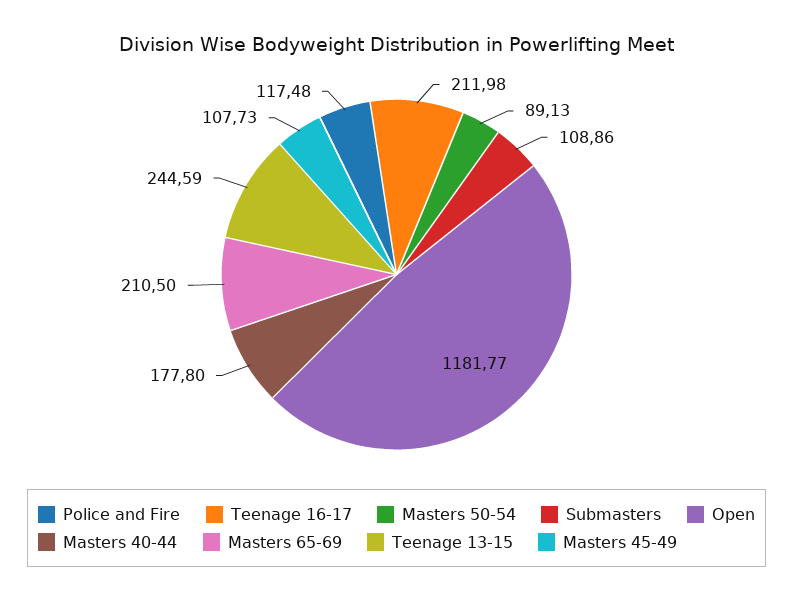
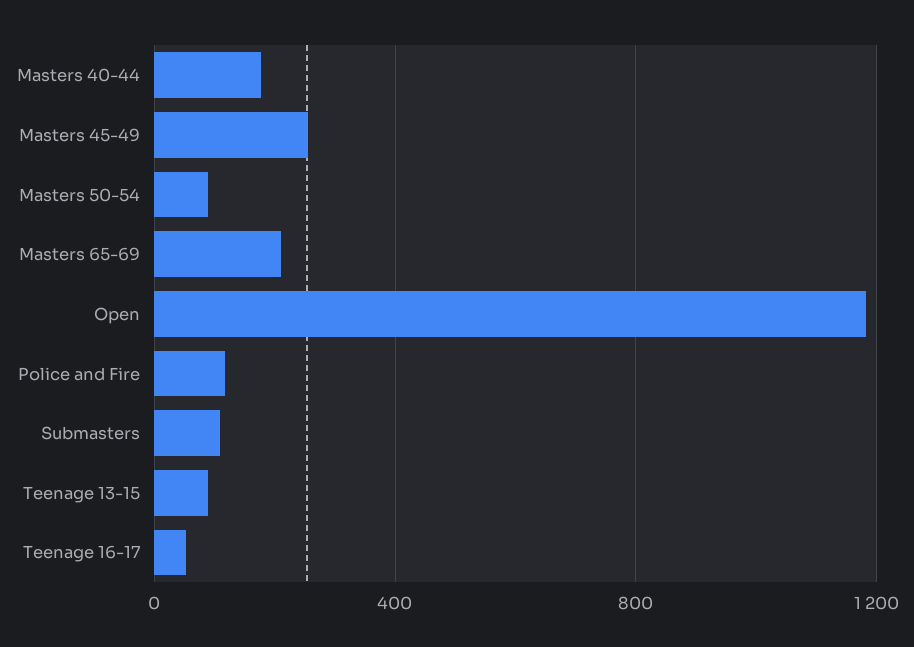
  {
    "Police and Fire": 117.48,
-   "Teenage 16-17": 211.98,
+   "Teenage 16-17": 50,
    "Masters 50-54": 89.13,
    "Submasters": 108.86,
    "Open": 1181.77,
    "Masters 40-44": 177.8,
    "Masters 65-69": 210.5,
-   "Teenage 13-15": 244.59,
+   "Teenage 13-15": 100,
-   "Masters 45-49": 107.73
+   "Masters 45-49": 250
  }

